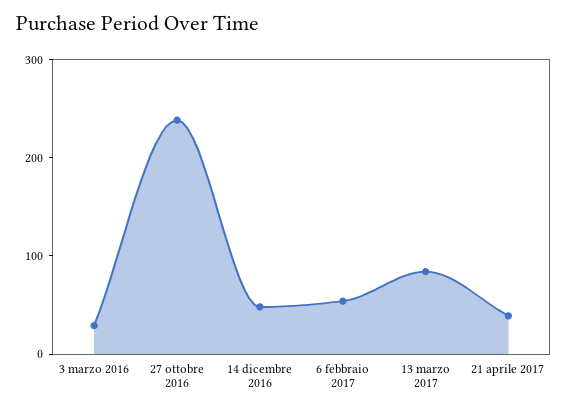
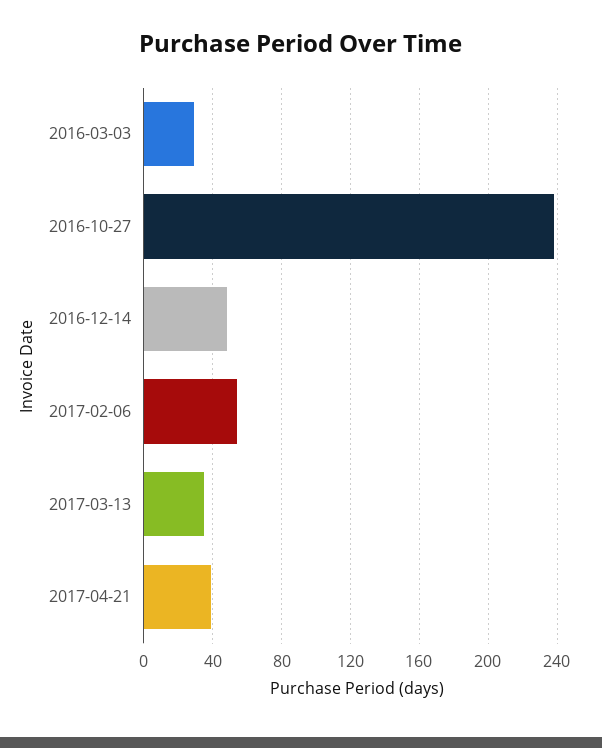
  {
    "3 marzo 2016": 30,
    "27 ottobre 2016": 240,
    "14 dicembre 2016": 50,
    "6 febbraio 2017": 55,
-   "13 marzo 2017": 80,
+   "13 marzo 2017": 35,
    "21 aprile 2017": 40
  }

